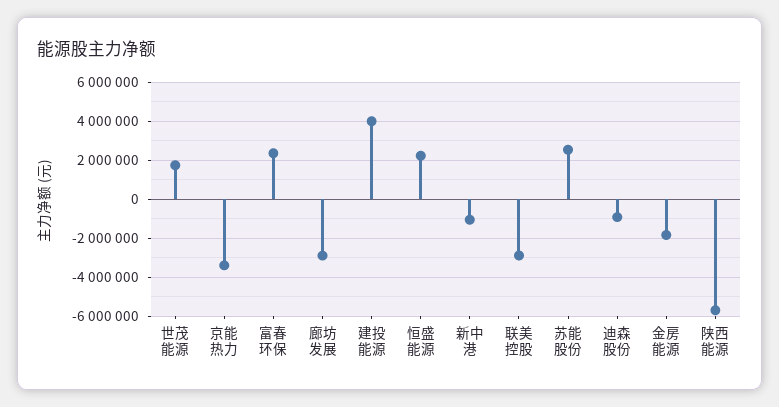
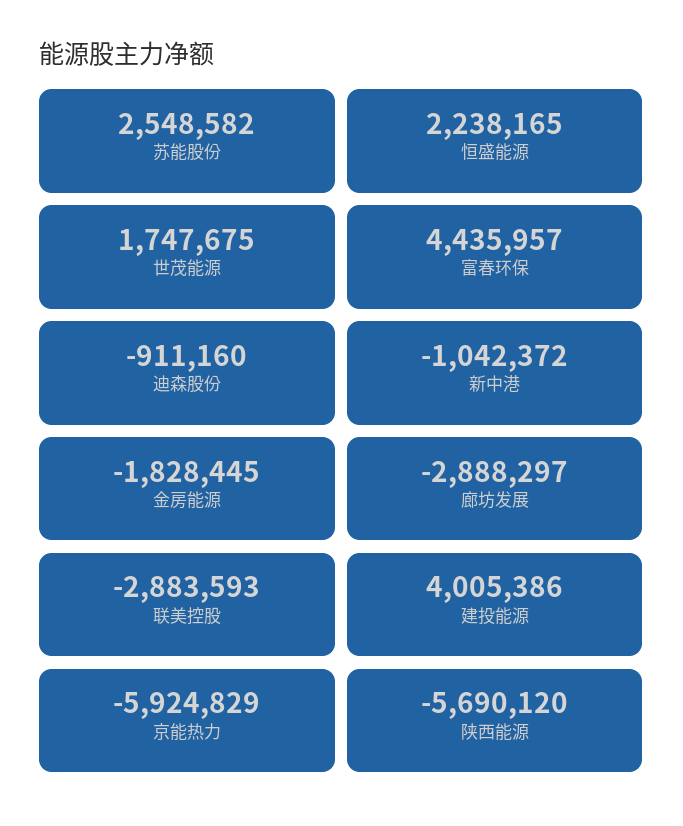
  {
    "世茂能源": 1747675,
-   "京能热力": -3500000,
+   "京能热力": -5924829,
-   "富春环保": 2500000,
+   "富春环保": 4435957,
    "廊坊发展": -2888297,
    "建投能源": 4005386,
    "恒盛能源": 2238165,
    "新中港": -1042372,
    "联美控股": -2883593,
    "苏能股份": 2548582,
    "迪森股份": -911160,
    "金房能源": -1828445,
    "陕西能源": -5690120
  }

